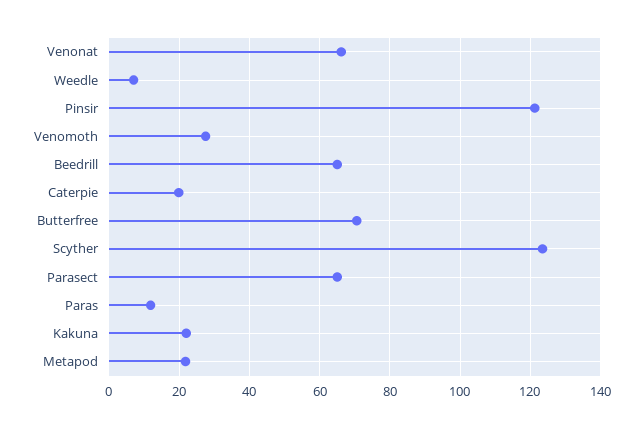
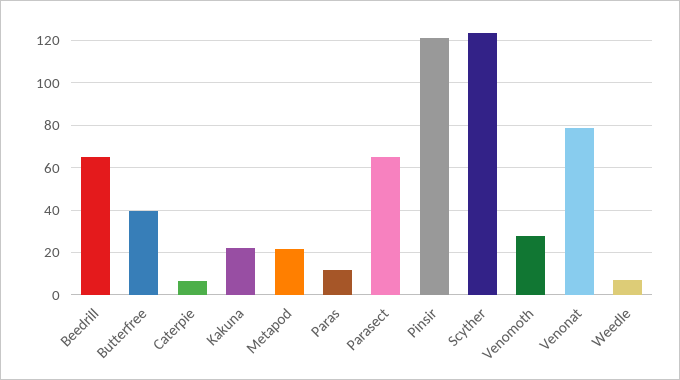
  {
-   "Venonat": 66,
+   "Venonat": 80,
    "Weedle": 8,
    "Pinsir": 122,
    "Venomoth": 28,
    "Beedrill": 66,
-   "Caterpie": 20,
+   "Caterpie": 5,
-   "Butterfree": 70,
+   "Butterfree": 40,
    "Scyther": 124,
    "Parasect": 66,
    "Paras": 12,
    "Kakuna": 22,
    "Metapod": 22
  }

